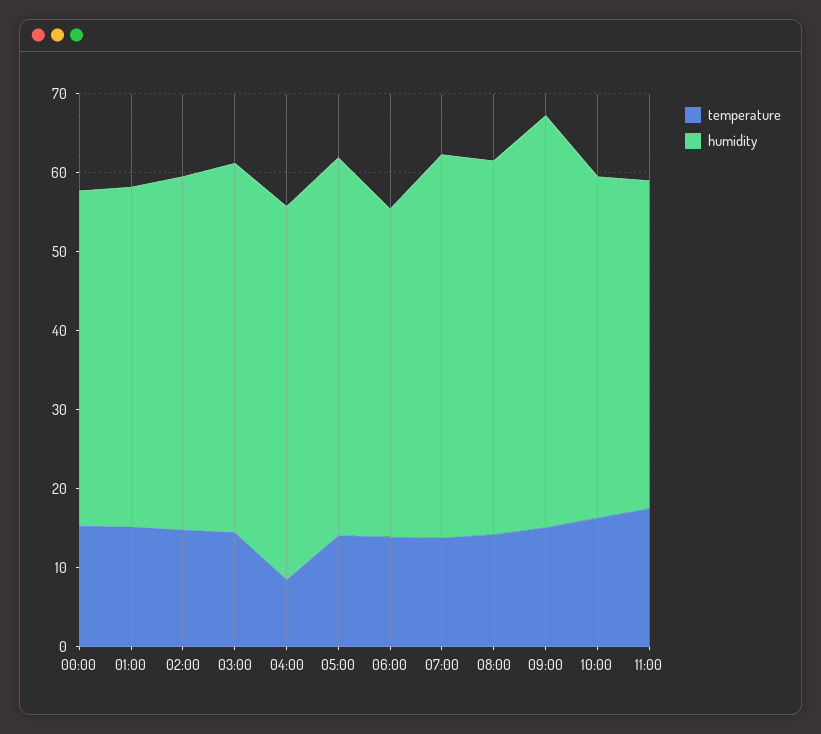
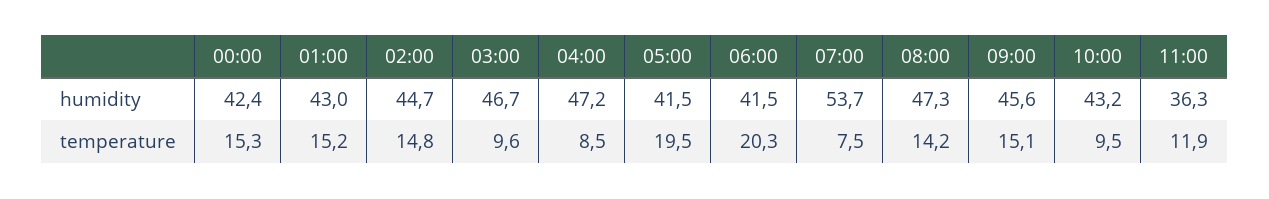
  {
    "temperature": {
      "00:00": 15.3,
      "01:00": 15.2,
      "02:00": 14.8,
-     "03:00": 14,
+     "03:00": 9.6,
      "04:00": 8.5,
-     "05:00": 14,
+     "05:00": 19.5,
-     "06:00": 14,
+     "06:00": 20.3,
-     "07:00": 14,
+     "07:00": 7.5,
      "08:00": 14.2,
      "09:00": 15.1,
-     "10:00": 16,
+     "10:00": 9.5,
-     "11:00": 18
+     "11:00": 11.9
    },
    "humidity": {
      "00:00": 42.4,
      "01:00": 43,
      "02:00": 44.7,
      "03:00": 46.7,
      "04:00": 47.2,
-     "05:00": 48,
+     "05:00": 41.5,
      "06:00": 41.5,
-     "07:00": 48,
+     "07:00": 53.7,
      "08:00": 47.3,
-     "09:00": 52,
+     "09:00": 45.6,
      "10:00": 43.2,
-     "11:00": 42
+     "11:00": 36.3
    }
  }

